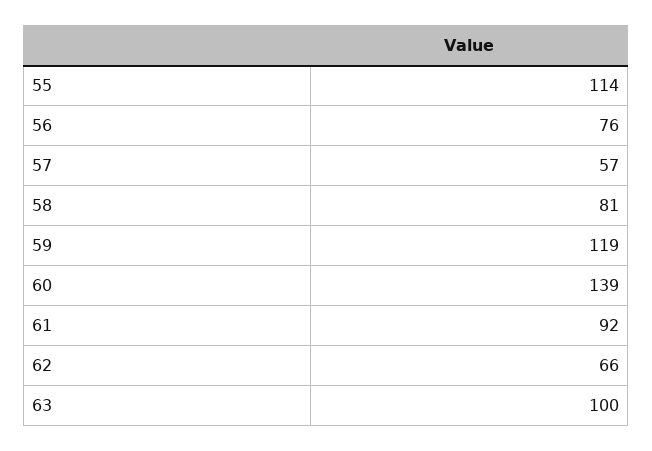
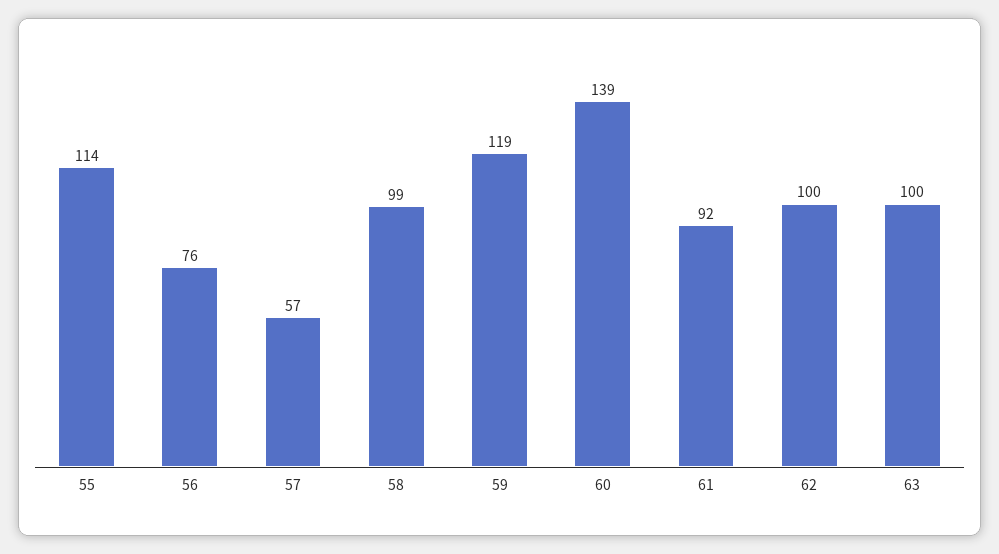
  {
    "55": 114,
    "56": 76,
    "57": 57,
-   "58": 81,
+   "58": 99,
    "59": 119,
    "60": 139,
    "61": 92,
-   "62": 66,
+   "62": 100,
    "63": 100
  }

